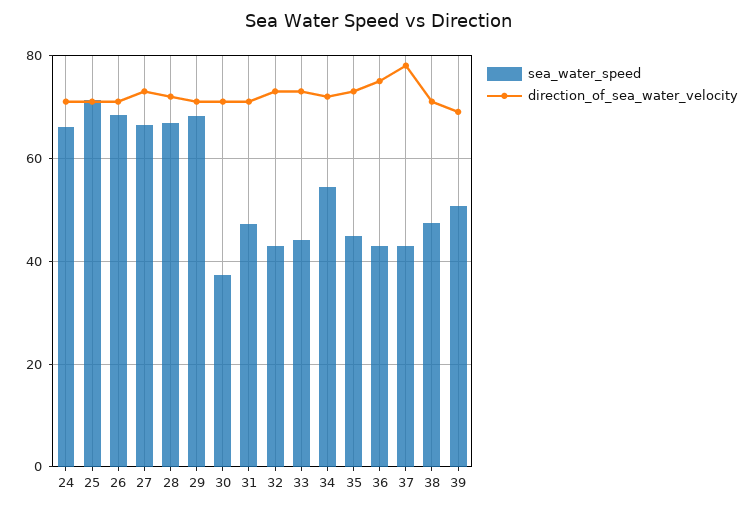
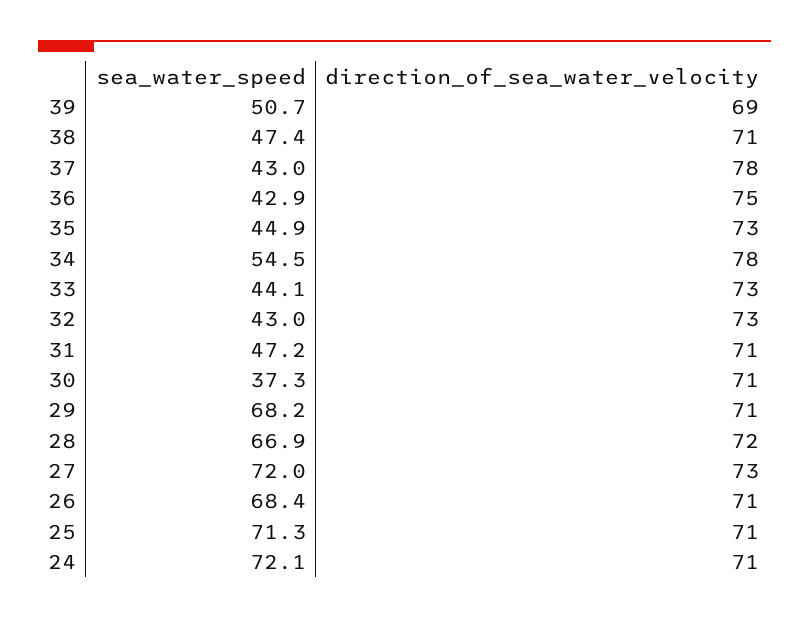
  {
    "sea_water_speed": {
-     "24": 66,
+     "24": 72.1,
      "25": 71.3,
      "26": 68.4,
-     "27": 66,
+     "27": 72,
      "28": 66.9,
      "29": 68.2,
      "30": 37.3,
      "31": 47.2,
      "32": 43,
      "33": 44.1,
      "34": 54.5,
      "35": 44.9,
      "36": 42.9,
      "37": 43,
      "38": 47.4,
      "39": 50.7
    },
    "direction_of_sea_water_velocity": {
      "24": 71,
      "25": 71,
      "26": 71,
      "27": 73,
      "28": 72,
      "29": 71,
      "30": 71,
      "31": 71,
      "32": 73,
      "33": 73,
-     "34": 72,
+     "34": 78,
      "35": 73,
      "36": 75,
      "37": 78,
      "38": 71,
      "39": 69
    }
  }

